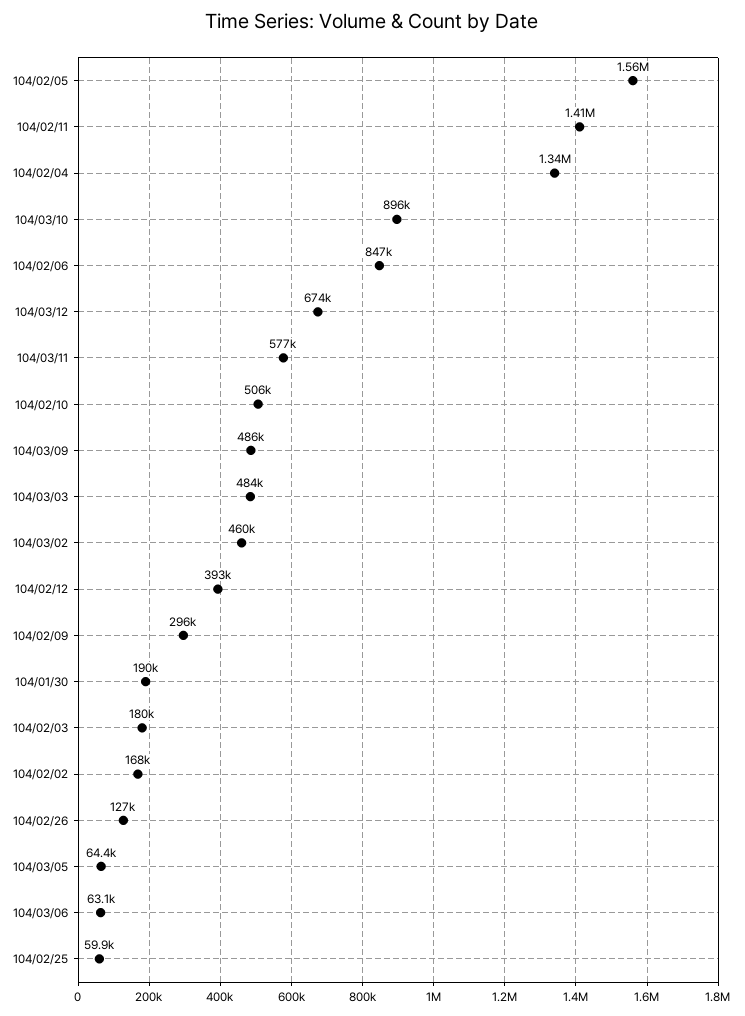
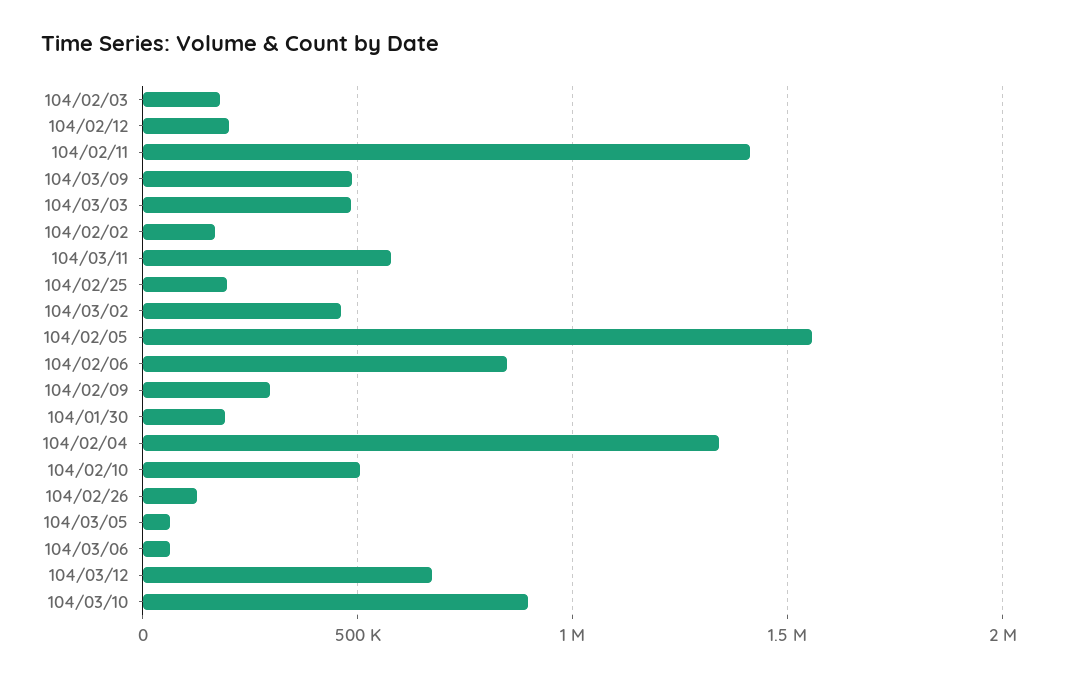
  {
    "104/02/05": 1560000,
    "104/02/11": 1410000,
    "104/02/04": 1340000,
    "104/03/10": 896000,
    "104/02/06": 847000,
    "104/03/12": 674000,
    "104/03/11": 577000,
    "104/02/10": 506000,
    "104/03/09": 486000,
    "104/03/03": 484000,
    "104/03/02": 460000,
-   "104/02/12": 393000,
+   "104/02/12": 200000,
    "104/02/09": 296000,
    "104/01/30": 190000,
    "104/02/03": 180000,
    "104/02/02": 168000,
    "104/02/26": 127000,
    "104/03/05": 64400,
    "104/03/06": 63100,
-   "104/02/25": 59900
+   "104/02/25": 200000
  }

